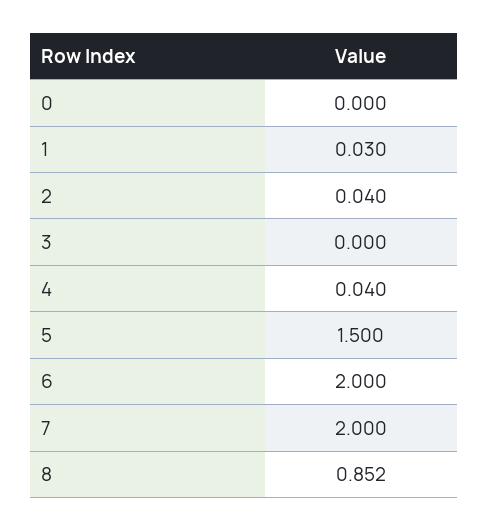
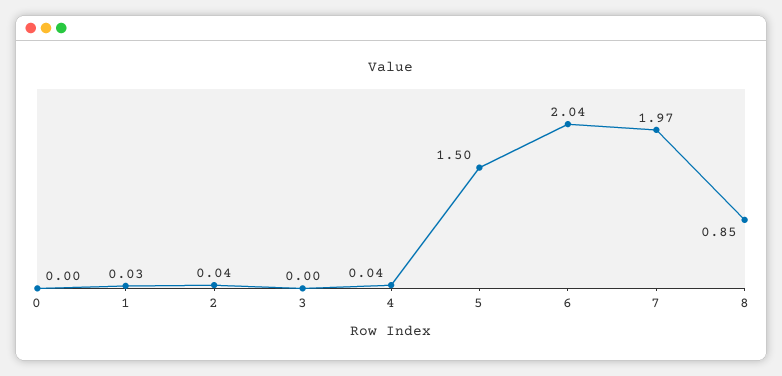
  {
    "0": 0,
    "1": 0.03,
    "2": 0.04,
    "3": 0,
    "4": 0.04,
    "5": 1.5,
-   "6": 2,
+   "6": 2.04,
-   "7": 2,
+   "7": 1.97,
    "8": 0.852
  }

